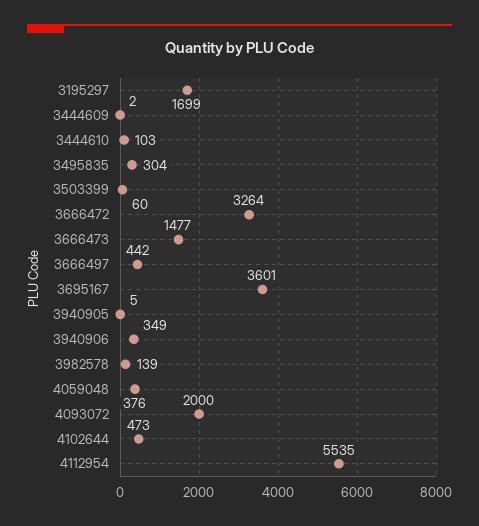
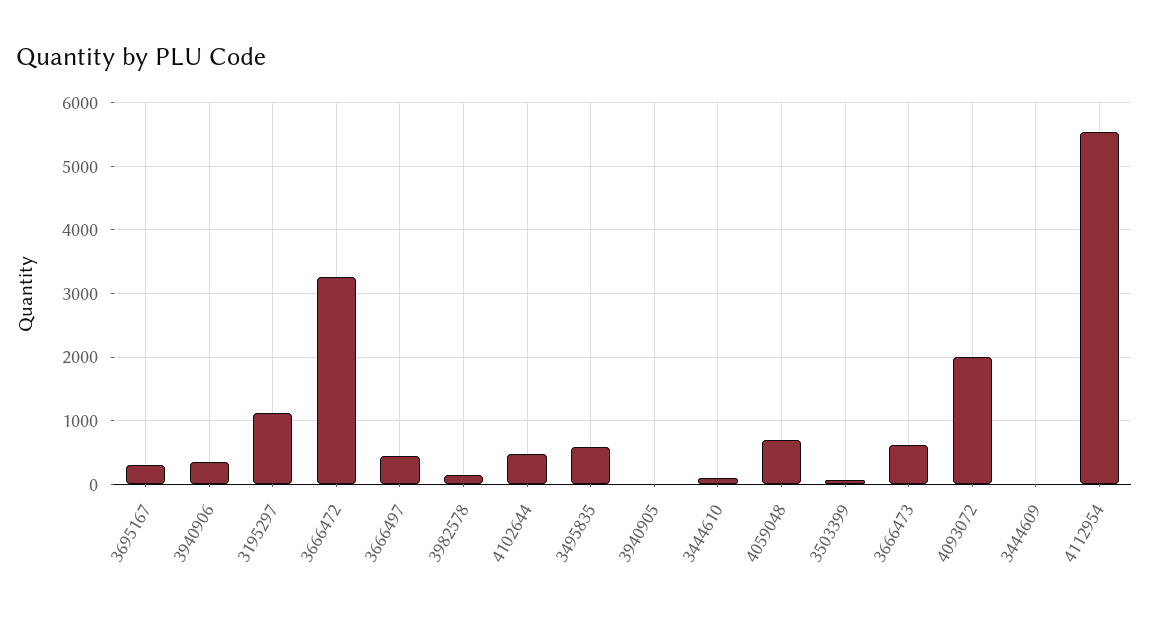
  {
-   "3195297": 1699,
+   "3195297": 1100,
    "3444609": 2,
    "3444610": 103,
-   "3495835": 304,
+   "3495835": 600,
    "3503399": 60,
    "3666472": 3264,
-   "3666473": 1477,
+   "3666473": 600,
    "3666497": 442,
-   "3695167": 3601,
+   "3695167": 300,
    "3940905": 5,
    "3940906": 349,
    "3982578": 139,
-   "4059048": 376,
+   "4059048": 700,
    "4093072": 2000,
    "4102644": 473,
    "4112954": 5535
  }

